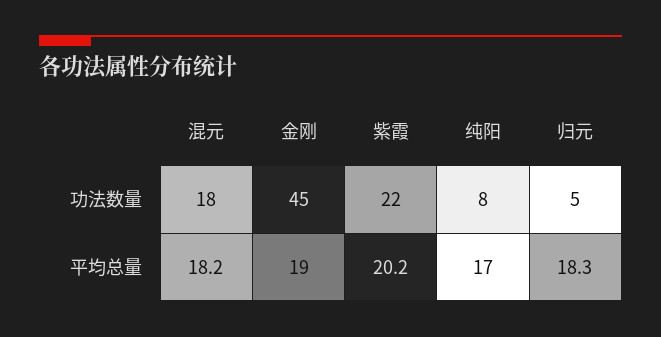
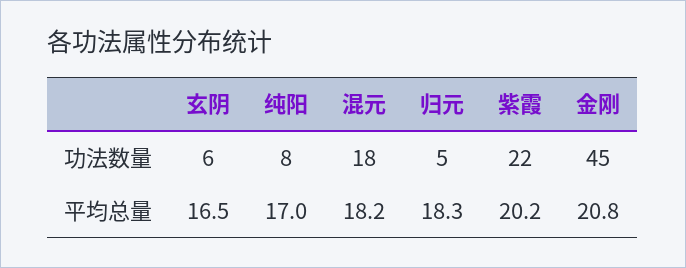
  {
    "混元": {
      "功法数量": 18,
      "平均总量": 18.2
    },
    "金刚": {
      "功法数量": 45,
-     "平均总量": 19
+     "平均总量": 20.8
    },
    "紫霞": {
      "功法数量": 22,
      "平均总量": 20.2
    },
    "纯阳": {
      "功法数量": 8,
      "平均总量": 17
    },
    "归元": {
      "功法数量": 5,
      "平均总量": 18.3
-   }
+   },
+   "玄阴": {
+     "功法数量": 6,
+     "平均总量": 16.5
+   }
  }

